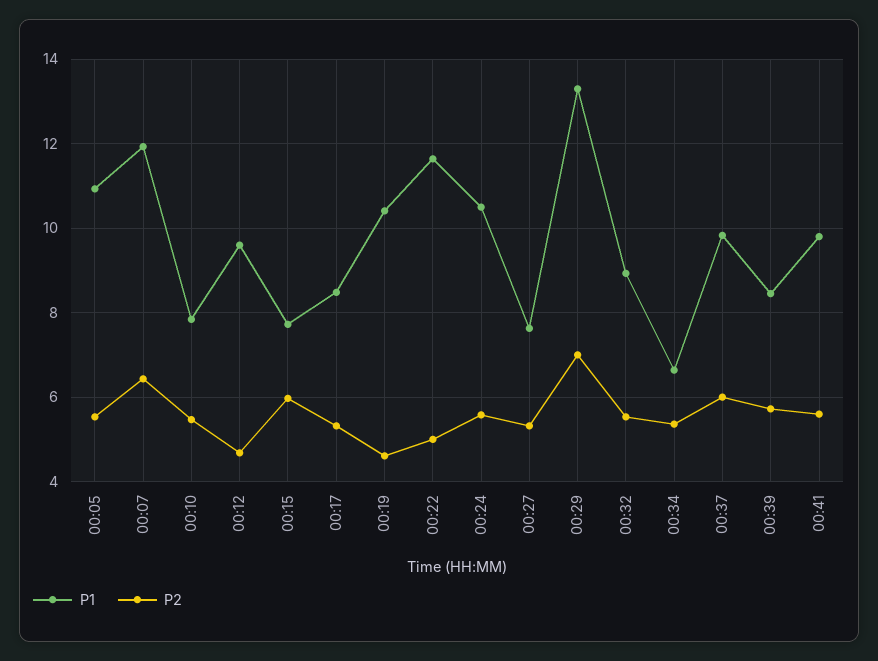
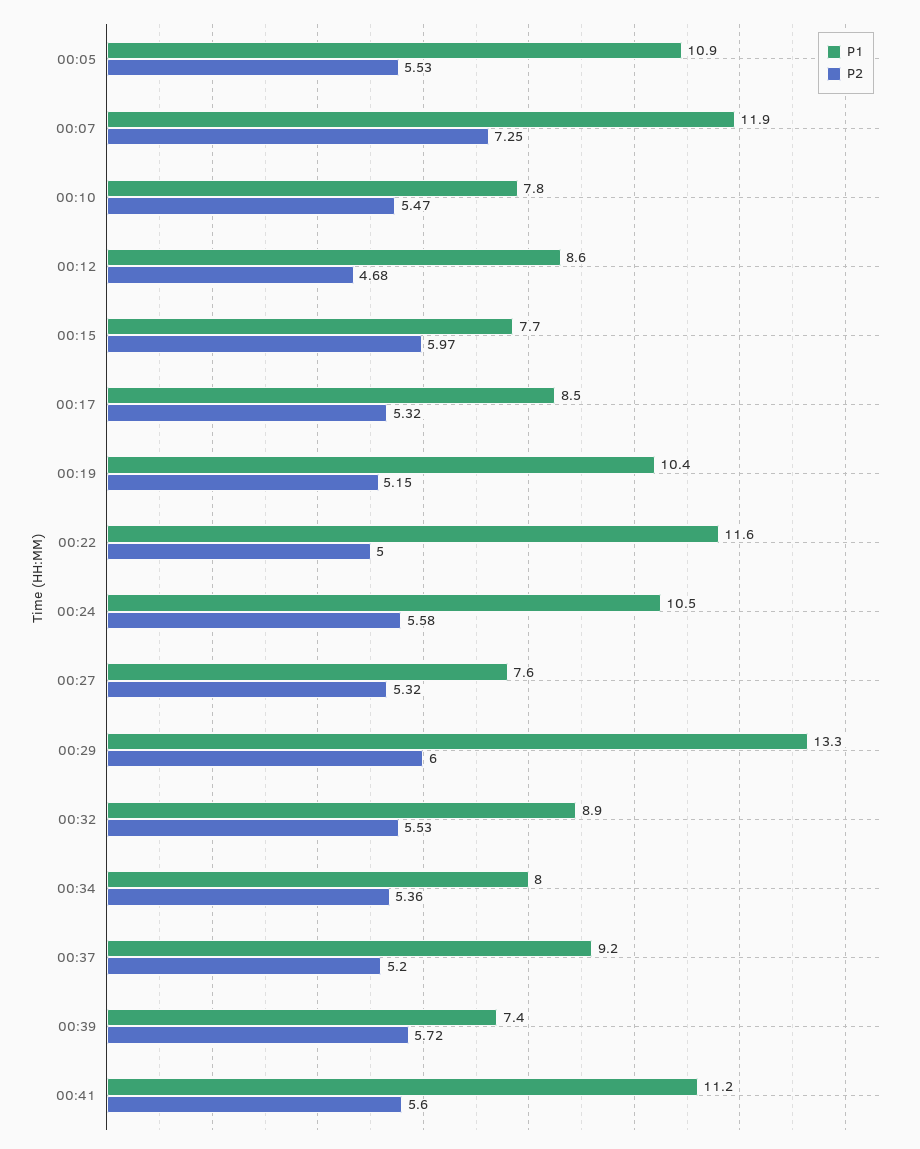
  {
    "P1": {
      "00:05": 10.9,
      "00:07": 11.9,
      "00:10": 7.8,
-     "00:12": 9.6,
+     "00:12": 8.6,
      "00:15": 7.7,
      "00:17": 8.5,
      "00:19": 10.4,
      "00:22": 11.6,
      "00:24": 10.5,
      "00:27": 7.6,
      "00:29": 13.3,
      "00:32": 8.9,
-     "00:34": 6.6,
+     "00:34": 8,
-     "00:37": 9.8,
+     "00:37": 9.2,
-     "00:39": 8.4,
+     "00:39": 7.4,
-     "00:41": 9.8
+     "00:41": 11.2
    },
    "P2": {
      "00:05": 5.53,
-     "00:07": 6.4,
+     "00:07": 7.25,
      "00:10": 5.47,
      "00:12": 4.68,
      "00:15": 5.97,
      "00:17": 5.32,
-     "00:19": 4.6,
+     "00:19": 5.15,
      "00:22": 5,
      "00:24": 5.58,
      "00:27": 5.32,
-     "00:29": 7,
+     "00:29": 6,
      "00:32": 5.53,
      "00:34": 5.36,
-     "00:37": 6,
+     "00:37": 5.2,
      "00:39": 5.72,
      "00:41": 5.6
    }
  }

